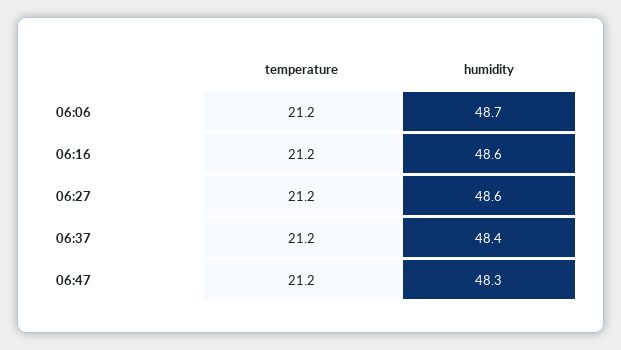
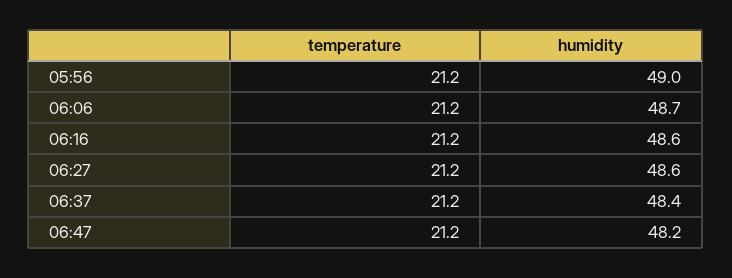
  {
    "temperature": {
      "06:06": 21.2,
      "06:16": 21.2,
      "06:27": 21.2,
      "06:37": 21.2,
-     "06:47": 21.2
+     "06:47": 21.2,
+     "05:56": 21.2
    },
    "humidity": {
      "06:06": 48.7,
      "06:16": 48.6,
      "06:27": 48.6,
      "06:37": 48.4,
-     "06:47": 48.3
+     "06:47": 48.2,
+     "05:56": 49
    }
  }

